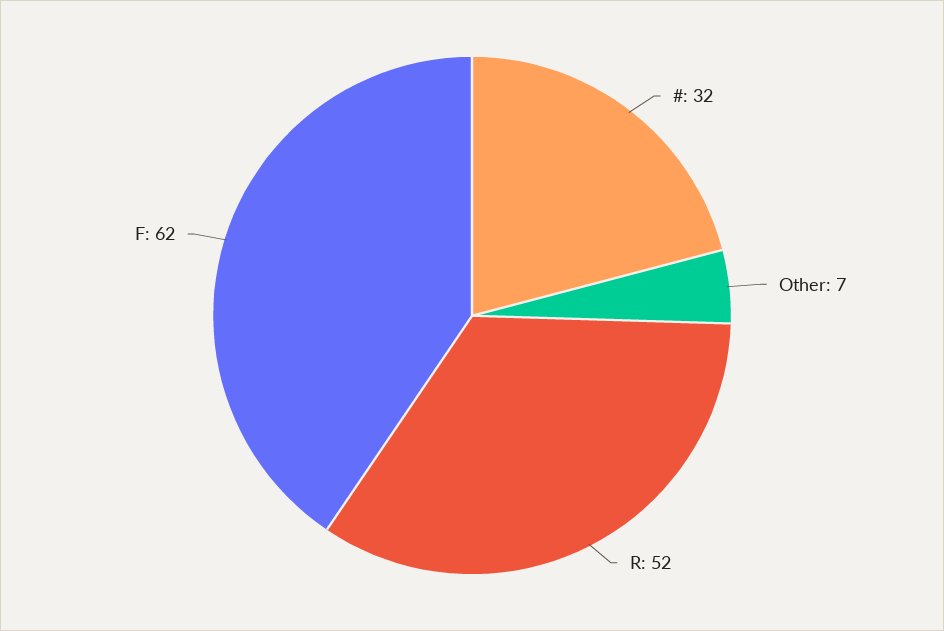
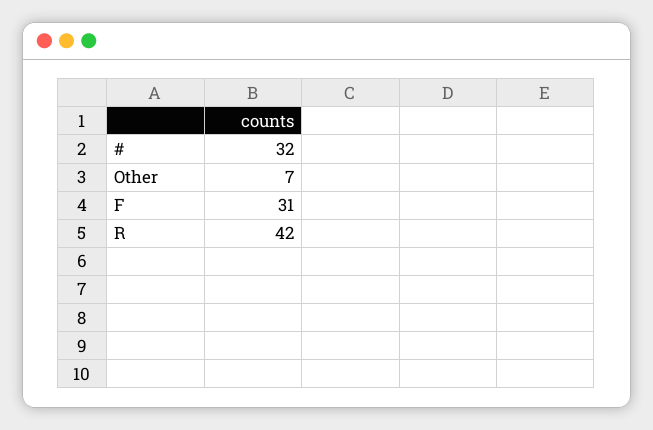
  {
    "#": 32,
    "Other": 7,
-   "R": 52,
+   "R": 42,
-   "F": 62
+   "F": 31
  }

